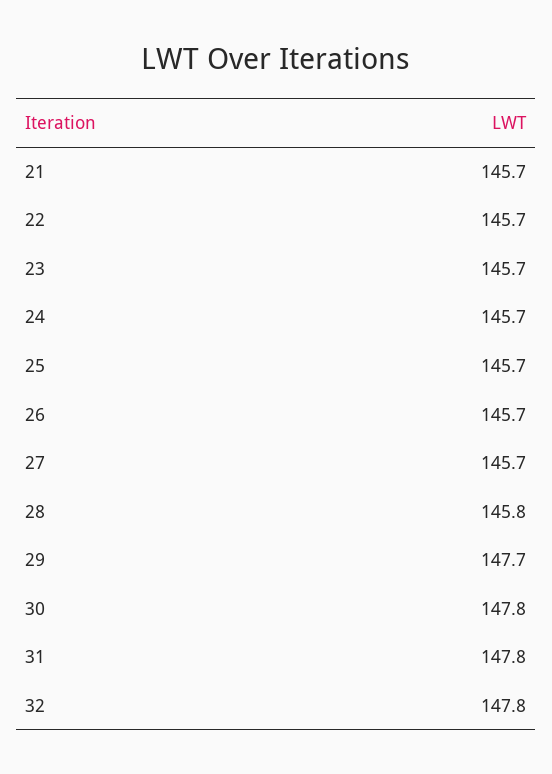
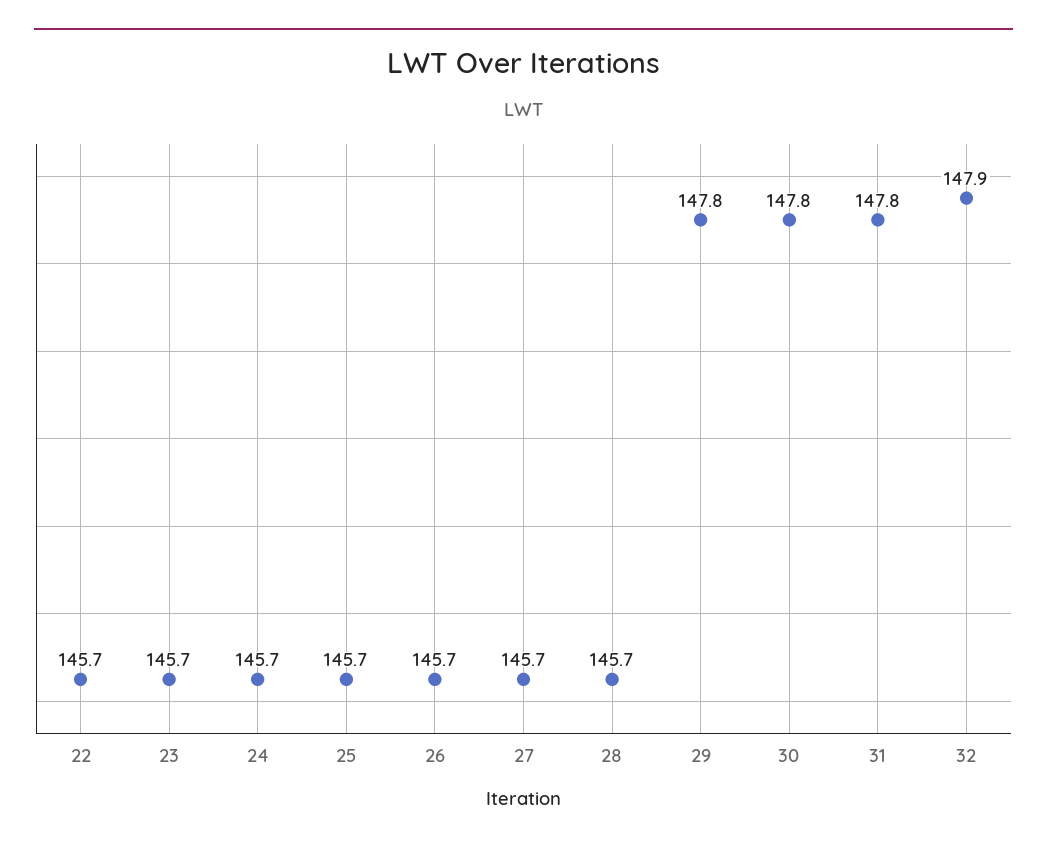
  {
-   "21": 145.7,
    "22": 145.7,
    "23": 145.7,
    "24": 145.7,
    "25": 145.7,
    "26": 145.7,
    "27": 145.7,
-   "28": 145.8,
+   "28": 145.7,
-   "29": 147.7,
+   "29": 147.8,
    "30": 147.8,
    "31": 147.8,
-   "32": 147.8
+   "32": 147.9
  }

